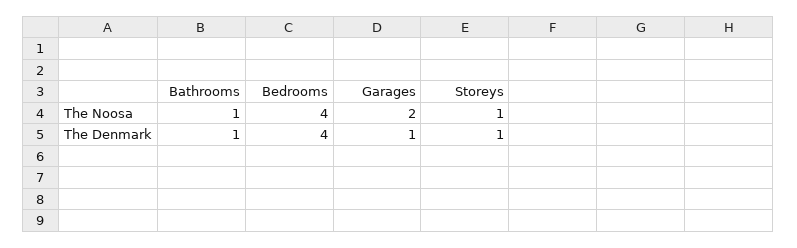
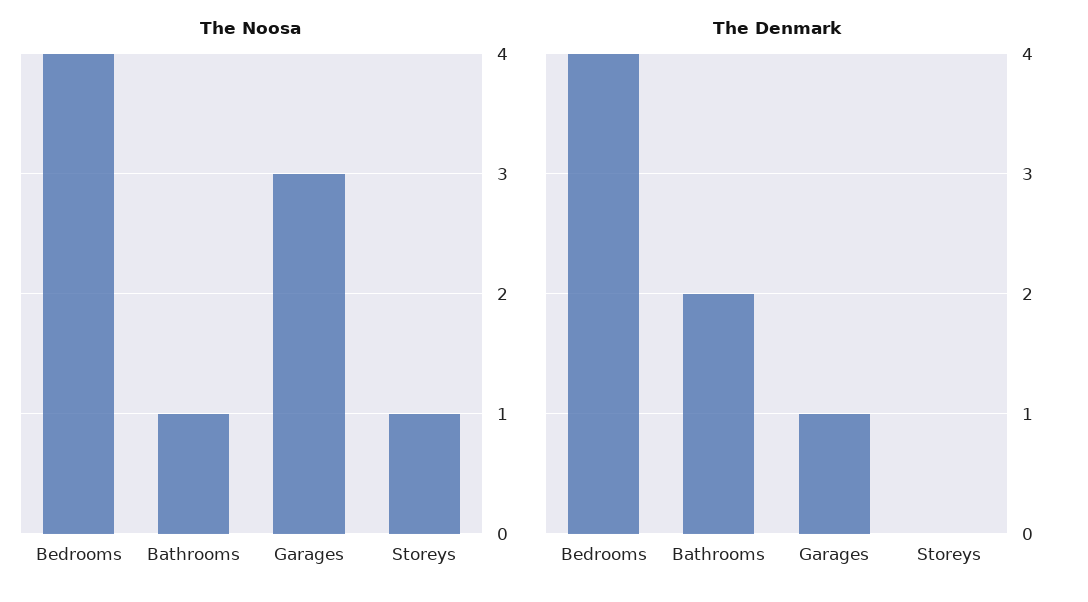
  {
    "The Noosa": {
      "Bathrooms": 1,
      "Bedrooms": 4,
-     "Garages": 2,
+     "Garages": 3,
      "Storeys": 1
    },
    "The Denmark": {
-     "Bathrooms": 1,
+     "Bathrooms": 2,
      "Bedrooms": 4,
      "Garages": 1,
-     "Storeys": 1
+     "Storeys": 0
    }
  }

